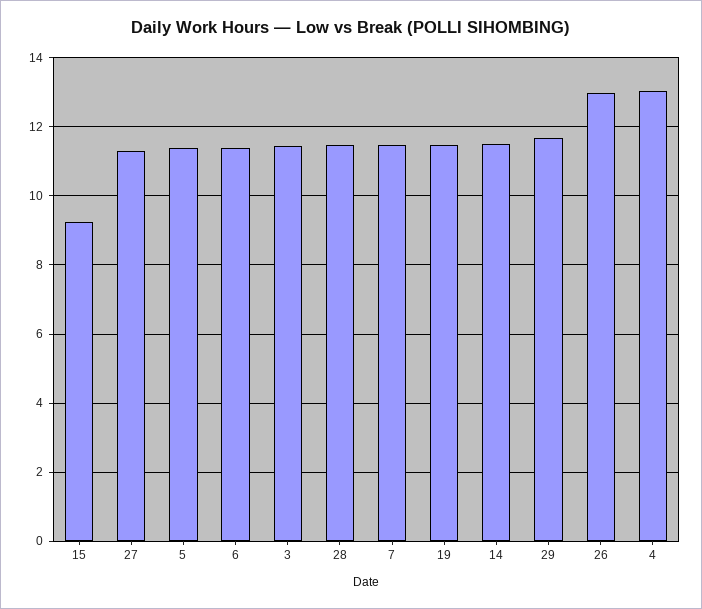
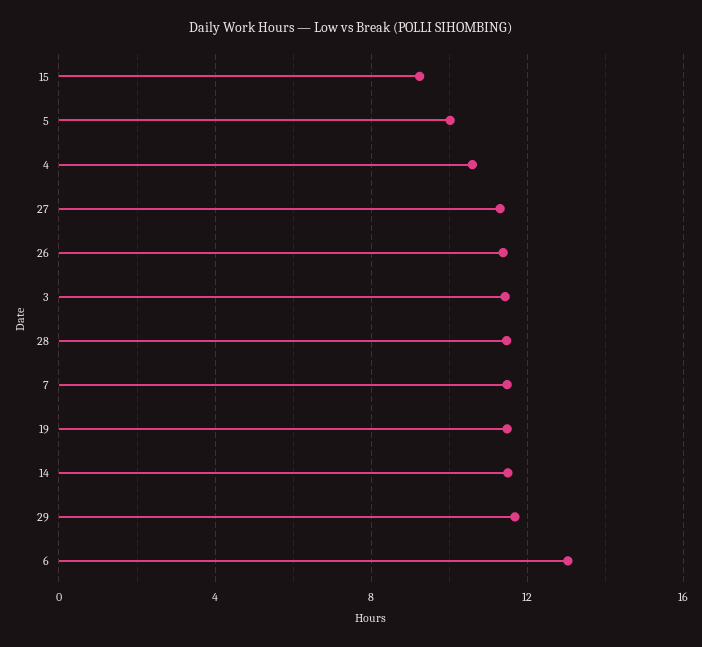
  {
    "15": 9.2,
    "27": 11.4,
-   "5": 11.4,
+   "5": 10,
-   "6": 11.4,
+   "6": 13,
    "3": 11.4,
    "28": 11.4,
    "7": 11.4,
    "19": 11.4,
    "14": 11.6,
    "29": 11.6,
-   "26": 13,
+   "26": 11.5,
-   "4": 13
+   "4": 10.5
  }

